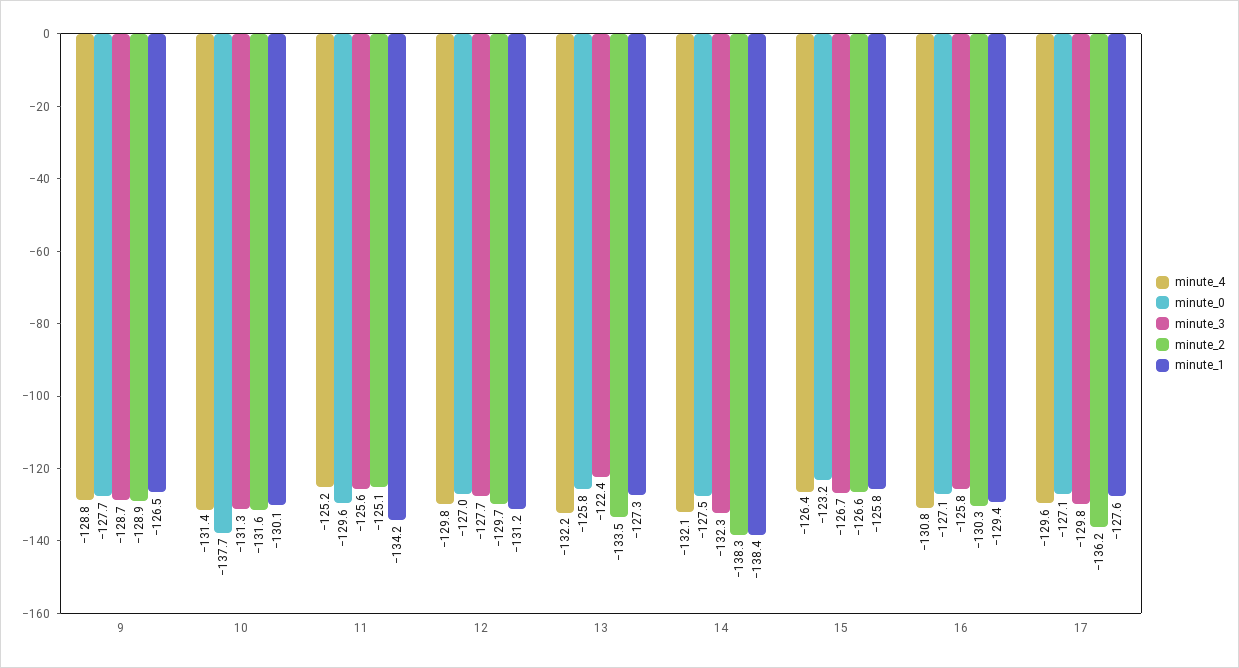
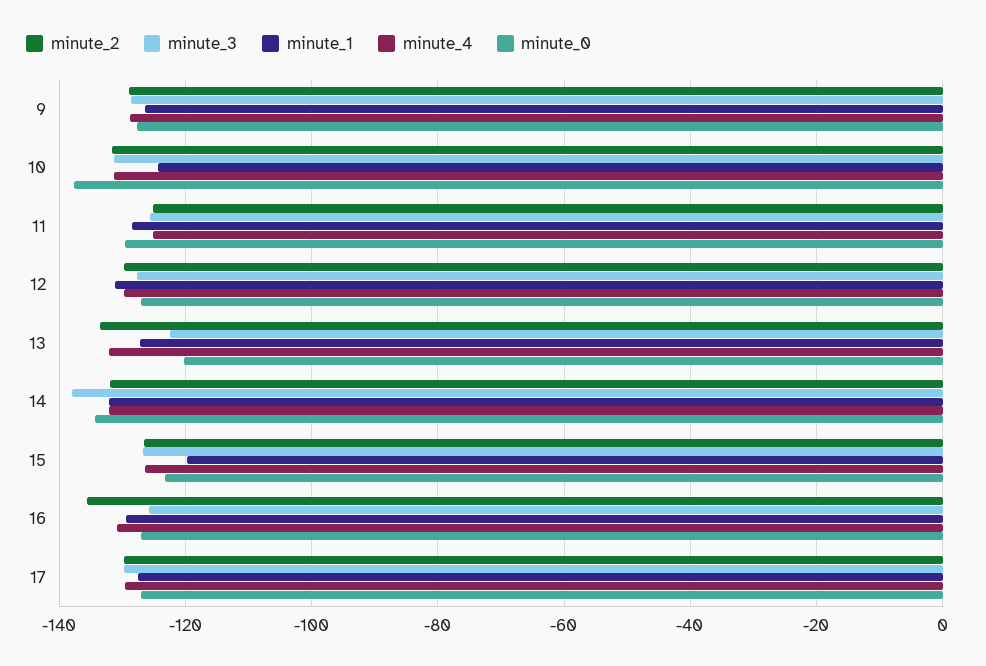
  {
    "minute_4": {
      "9": -128.8,
      "10": -131.4,
      "11": -125.2,
      "12": -129.8,
      "13": -132.2,
      "14": -132.1,
      "15": -126.4,
      "16": -130.8,
      "17": -129.6
    },
    "minute_0": {
      "9": -127.7,
      "10": -137.7,
      "11": -129.6,
      "12": -127,
-     "13": -125.8,
+     "13": -120,
-     "14": -127.5,
+     "14": -134,
      "15": -123.2,
      "16": -127.1,
      "17": -127.1
    },
    "minute_3": {
      "9": -128.7,
      "10": -131.3,
      "11": -125.6,
      "12": -127.7,
      "13": -122.4,
-     "14": -132.3,
+     "14": -138,
      "15": -126.7,
      "16": -125.8,
      "17": -129.8
    },
    "minute_2": {
      "9": -128.9,
      "10": -131.6,
      "11": -125.1,
      "12": -129.7,
      "13": -133.5,
-     "14": -138.3,
+     "14": -132,
      "15": -126.6,
-     "16": -130.3,
+     "16": -136,
-     "17": -136.2
+     "17": -130
    },
    "minute_1": {
      "9": -126.5,
-     "10": -130.1,
+     "10": -124,
-     "11": -134.2,
+     "11": -128,
      "12": -131.2,
      "13": -127.3,
-     "14": -138.4,
+     "14": -132,
-     "15": -125.8,
+     "15": -120,
      "16": -129.4,
      "17": -127.6
    }
  }

